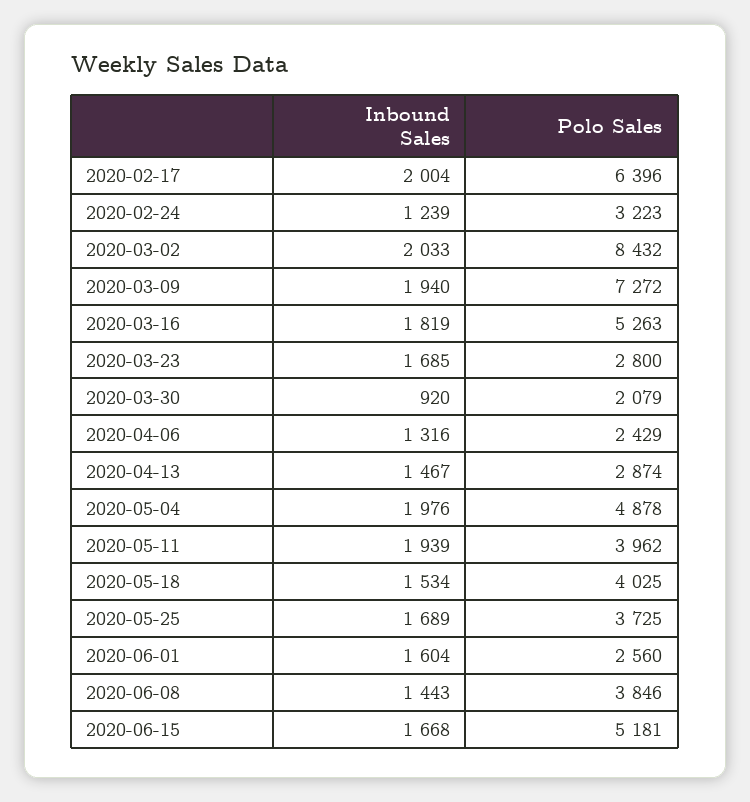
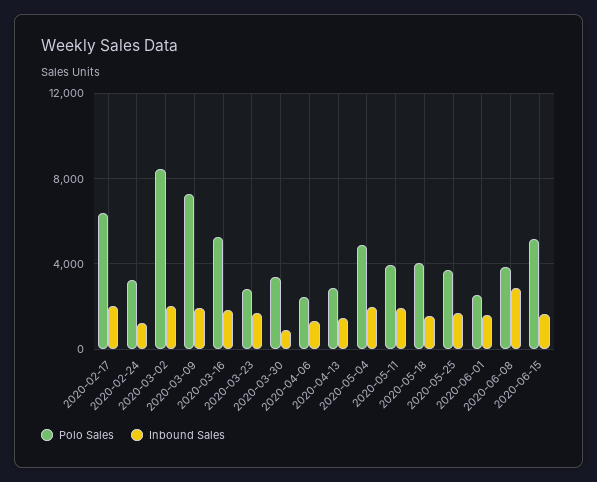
  {
    "Inbound Sales": {
      "2020-02-17": 2004,
      "2020-02-24": 1239,
      "2020-03-02": 2033,
      "2020-03-09": 1940,
      "2020-03-16": 1819,
      "2020-03-23": 1685,
      "2020-03-30": 920,
      "2020-04-06": 1316,
      "2020-04-13": 1467,
      "2020-05-04": 1976,
      "2020-05-11": 1939,
      "2020-05-18": 1534,
      "2020-05-25": 1689,
      "2020-06-01": 1604,
-     "2020-06-08": 1443,
+     "2020-06-08": 3000,
      "2020-06-15": 1668
    },
    "Polo Sales": {
      "2020-02-17": 6396,
      "2020-02-24": 3223,
      "2020-03-02": 8432,
      "2020-03-09": 7272,
      "2020-03-16": 5263,
      "2020-03-23": 2800,
-     "2020-03-30": 2079,
+     "2020-03-30": 3500,
      "2020-04-06": 2429,
      "2020-04-13": 2874,
      "2020-05-04": 4878,
      "2020-05-11": 3962,
      "2020-05-18": 4025,
      "2020-05-25": 3725,
      "2020-06-01": 2560,
      "2020-06-08": 3846,
      "2020-06-15": 5181
    }
  }

